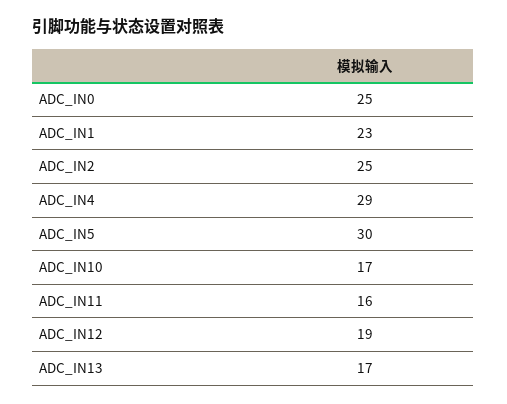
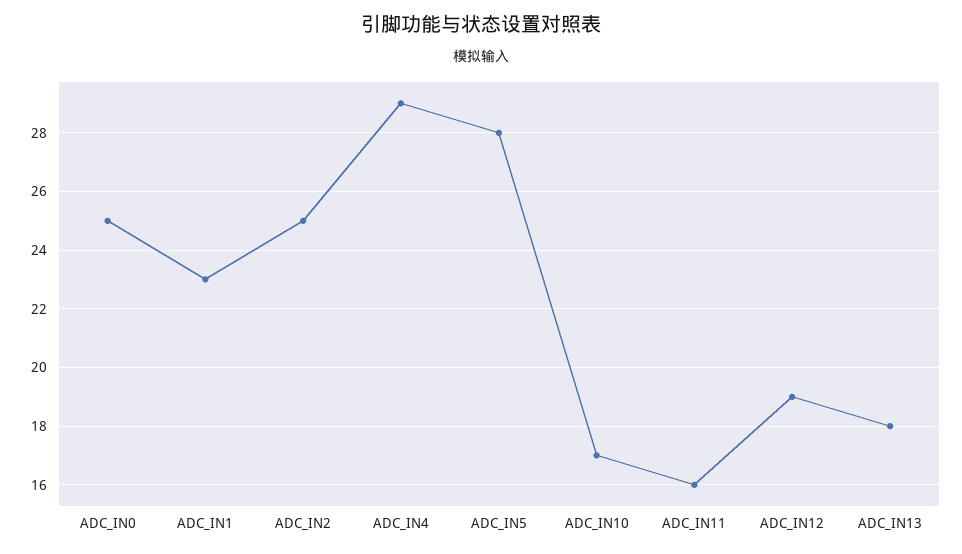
  {
    "ADC_IN0": 25,
    "ADC_IN1": 23,
    "ADC_IN2": 25,
    "ADC_IN4": 29,
-   "ADC_IN5": 30,
+   "ADC_IN5": 28,
    "ADC_IN10": 17,
    "ADC_IN11": 16,
    "ADC_IN12": 19,
-   "ADC_IN13": 17
+   "ADC_IN13": 18
  }

